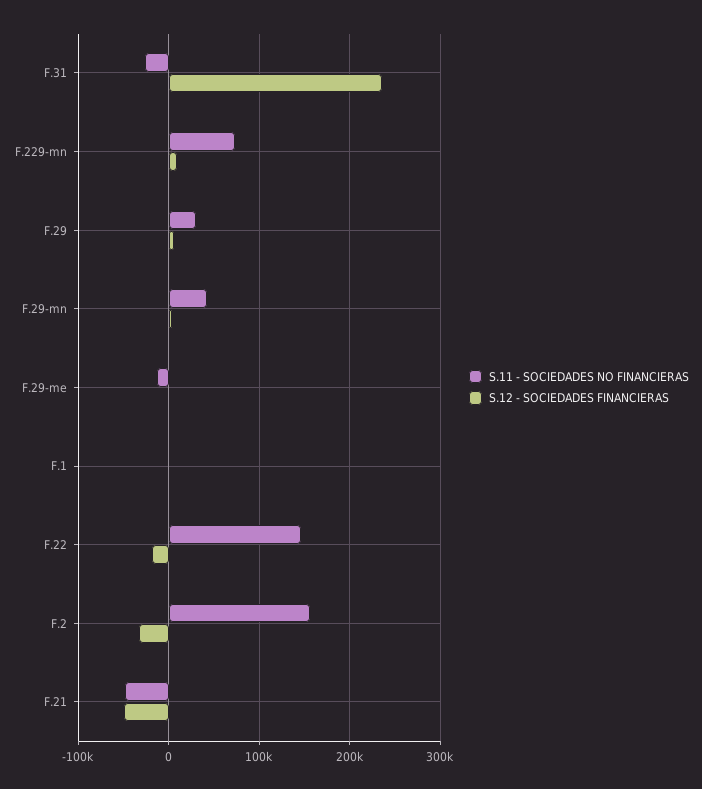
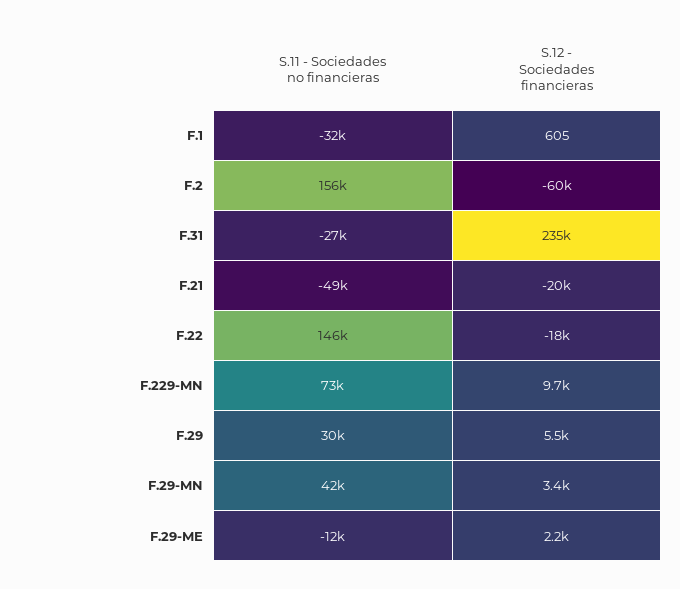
  {
    "S.11 - SOCIEDADES NO FINANCIERAS": {
      "F.31": -27000,
      "F.229-mn": 73000,
      "F.29": 30000,
      "F.29-mn": 42000,
      "F.29-me": -12000,
-     "F.1": 0,
+     "F.1": -32000,
      "F.22": 146000,
      "F.2": 156000,
      "F.21": -49000
    },
    "S.12 - SOCIEDADES FINANCIERAS": {
      "F.31": 235000,
      "F.229-mn": 9700,
      "F.29": 5500,
      "F.29-mn": 3400,
      "F.29-me": 2200,
      "F.1": 605,
      "F.22": -18000,
-     "F.2": -30000,
+     "F.2": -60000,
-     "F.21": -50000
+     "F.21": -20000
    }
  }

